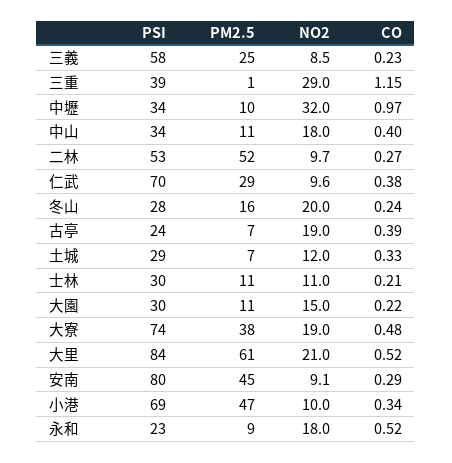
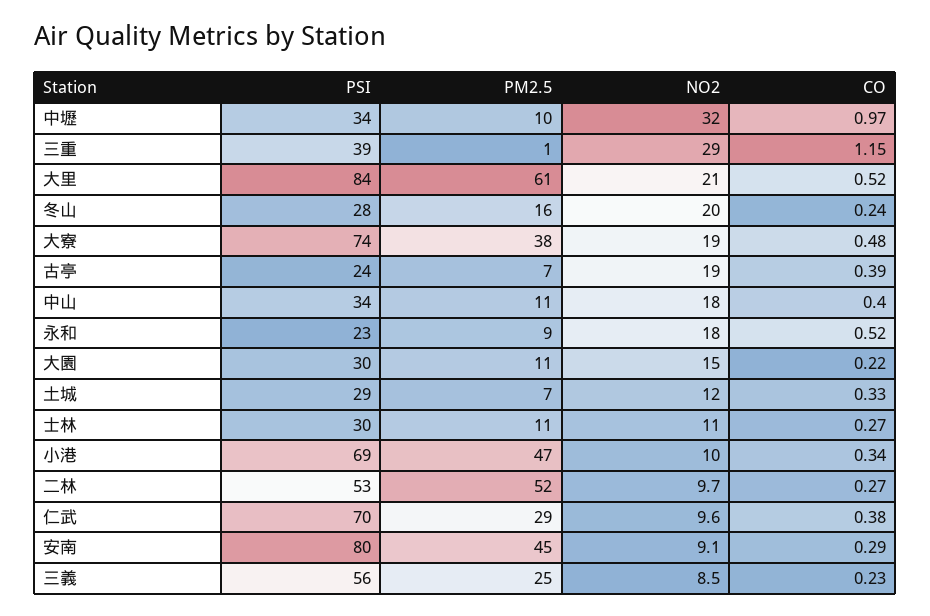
  {
    "PSI": {
-     "三義": 58,
+     "三義": 56,
      "三重": 39,
      "中壢": 34,
      "中山": 34,
      "二林": 53,
      "仁武": 70,
      "冬山": 28,
      "古亭": 24,
      "土城": 29,
      "士林": 30,
      "大園": 30,
      "大寮": 74,
      "大里": 84,
      "安南": 80,
      "小港": 69,
      "永和": 23
    },
    "PM2.5": {
      "三義": 25,
      "三重": 1,
      "中壢": 10,
      "中山": 11,
      "二林": 52,
      "仁武": 29,
      "冬山": 16,
      "古亭": 7,
      "土城": 7,
      "士林": 11,
      "大園": 11,
      "大寮": 38,
      "大里": 61,
      "安南": 45,
      "小港": 47,
      "永和": 9
    },
    "NO2": {
      "三義": 8.5,
      "三重": 29,
      "中壢": 32,
      "中山": 18,
      "二林": 9.7,
      "仁武": 9.6,
      "冬山": 20,
      "古亭": 19,
      "土城": 12,
      "士林": 11,
      "大園": 15,
      "大寮": 19,
      "大里": 21,
      "安南": 9.1,
      "小港": 10,
      "永和": 18
    },
    "CO": {
      "三義": 0.23,
      "三重": 1.15,
      "中壢": 0.97,
      "中山": 0.4,
      "二林": 0.27,
      "仁武": 0.38,
      "冬山": 0.24,
      "古亭": 0.39,
      "土城": 0.33,
-     "士林": 0.21,
+     "士林": 0.27,
      "大園": 0.22,
      "大寮": 0.48,
      "大里": 0.52,
      "安南": 0.29,
      "小港": 0.34,
      "永和": 0.52
    }
  }

